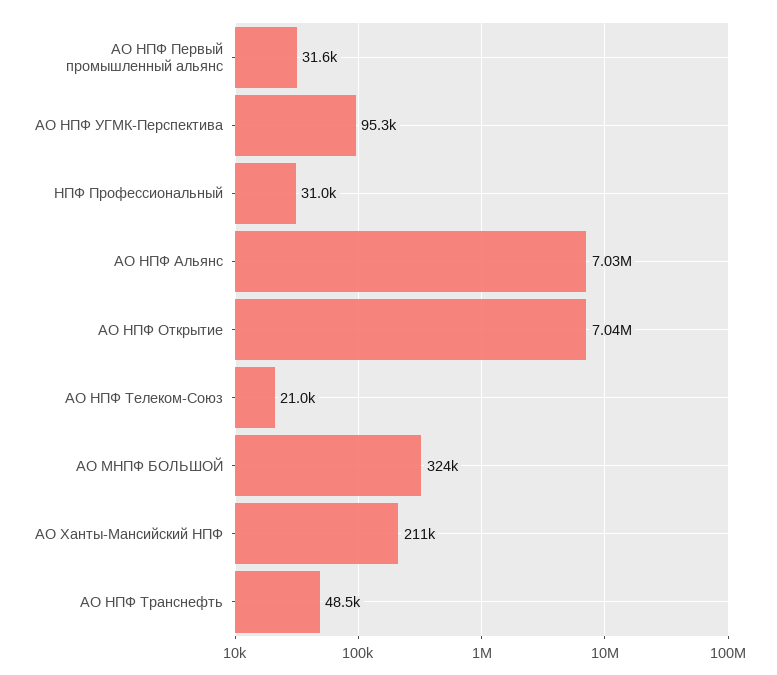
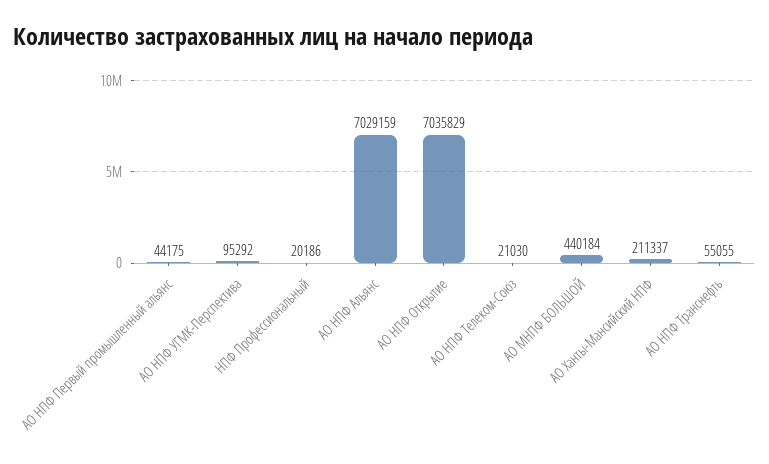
  {
-   "АО НПФ Первый промышленный альянс": 31600,
+   "АО НПФ Первый промышленный альянс": 44175,
    "АО НПФ УГМК-Перспектива": 95292,
-   "НПФ Профессиональный": 31000,
+   "НПФ Профессиональный": 20186,
    "АО НПФ Альянс": 7029159,
    "АО НПФ Открытие": 7035829,
    "АО НПФ Телеком-Союз": 21030,
-   "АО МНПФ БОЛЬШОЙ": 324000,
+   "АО МНПФ БОЛЬШОЙ": 440184,
    "АО Ханты-Мансийский НПФ": 211337,
-   "АО НПФ Транснефть": 48500
+   "АО НПФ Транснефть": 55055
  }

